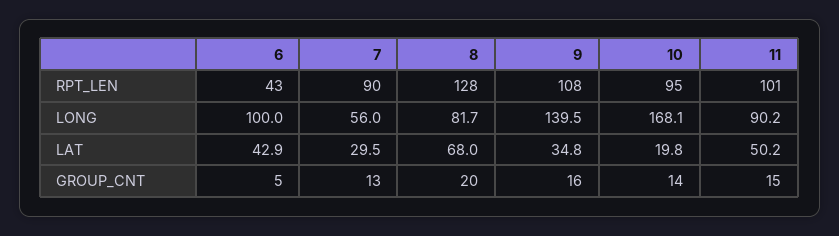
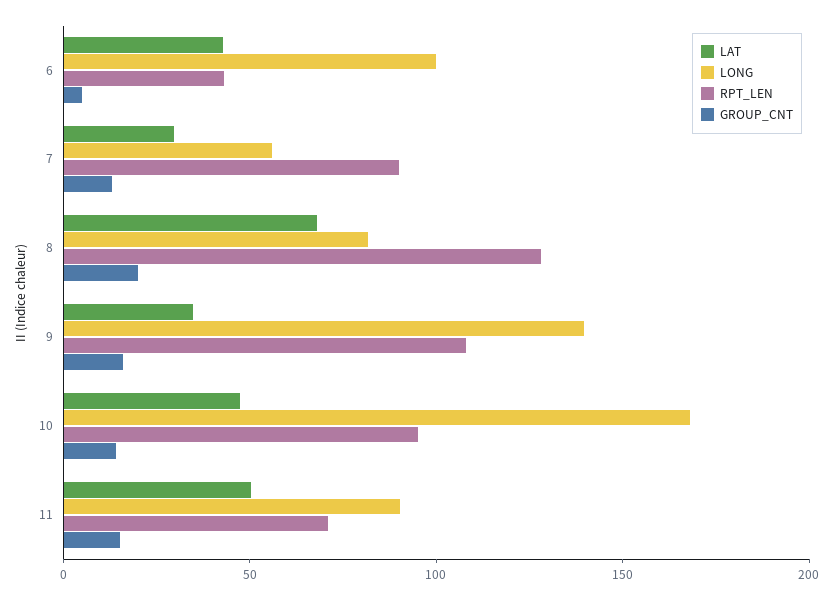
  {
    "RPT_LEN": {
      "6": 43,
      "7": 90,
      "8": 128,
      "9": 108,
      "10": 95,
-     "11": 101
+     "11": 70
    },
    "LONG": {
      "6": 100,
      "7": 56,
      "8": 81.7,
      "9": 139.5,
      "10": 168.1,
      "11": 90.2
    },
    "LAT": {
      "6": 42.9,
      "7": 29.5,
      "8": 68,
      "9": 34.8,
-     "10": 19.8,
+     "10": 50,
      "11": 50.2
    },
    "GROUP_CNT": {
      "6": 5,
      "7": 13,
      "8": 20,
      "9": 16,
      "10": 14,
      "11": 15
    }
  }

